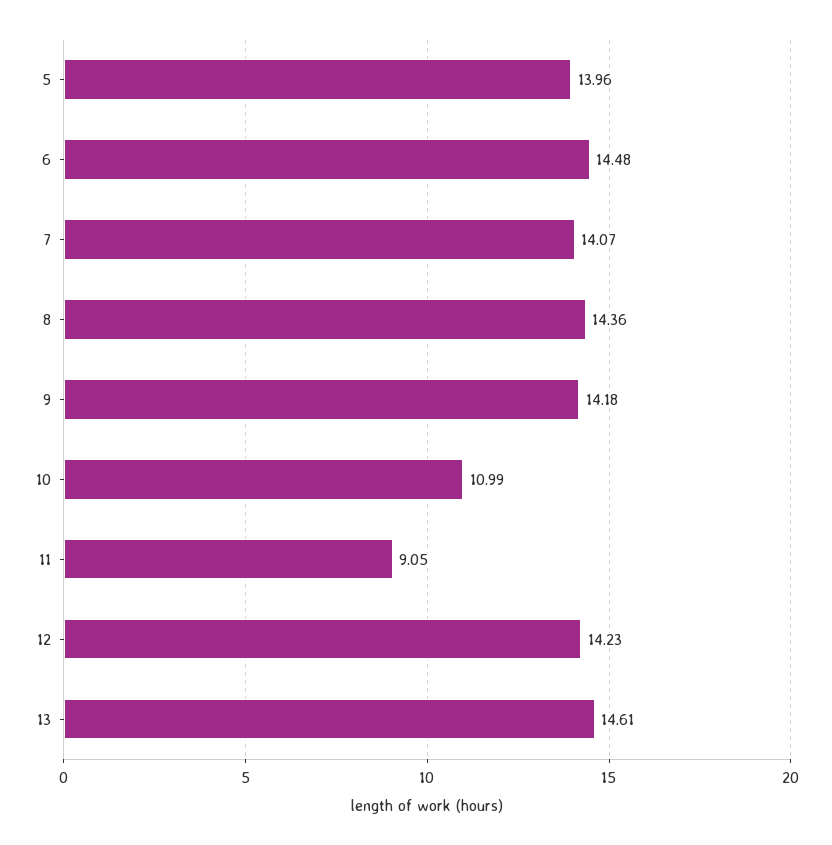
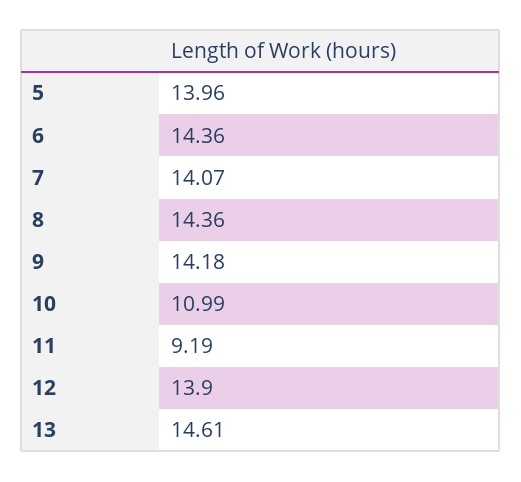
  {
    "5": 13.96,
-   "6": 14.48,
+   "6": 14.36,
    "7": 14.07,
    "8": 14.36,
    "9": 14.18,
    "10": 10.99,
-   "11": 9.05,
+   "11": 9.19,
-   "12": 14.23,
+   "12": 13.9,
    "13": 14.61
  }

